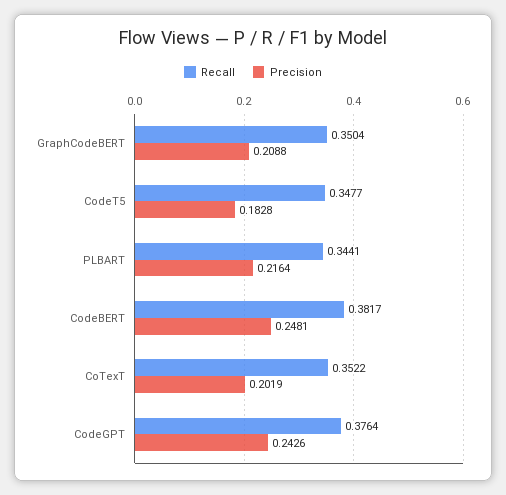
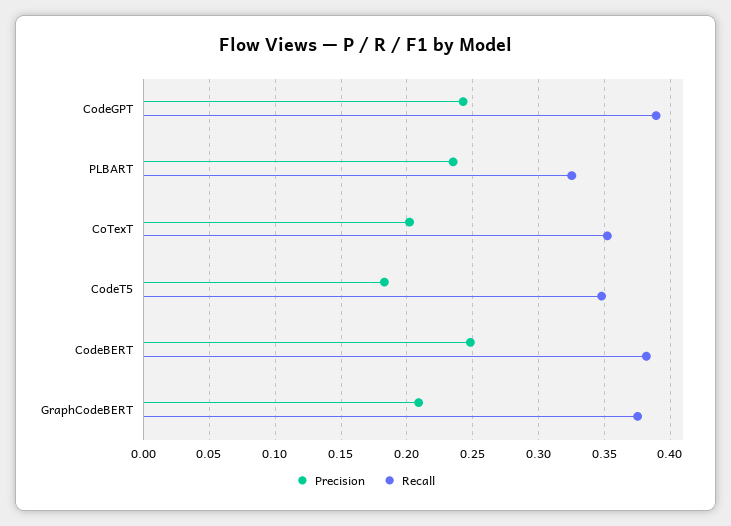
  {
    "Recall": {
-     "GraphCodeBERT": 0.3504,
+     "GraphCodeBERT": 0.375,
      "CodeT5": 0.3477,
-     "PLBART": 0.3441,
+     "PLBART": 0.325,
      "CodeBERT": 0.3817,
      "CoTexT": 0.3522,
-     "CodeGPT": 0.3764
+     "CodeGPT": 0.39
    },
    "Precision": {
      "GraphCodeBERT": 0.2088,
      "CodeT5": 0.1828,
-     "PLBART": 0.2164,
+     "PLBART": 0.235,
      "CodeBERT": 0.2481,
      "CoTexT": 0.2019,
      "CodeGPT": 0.2426
    }
  }

